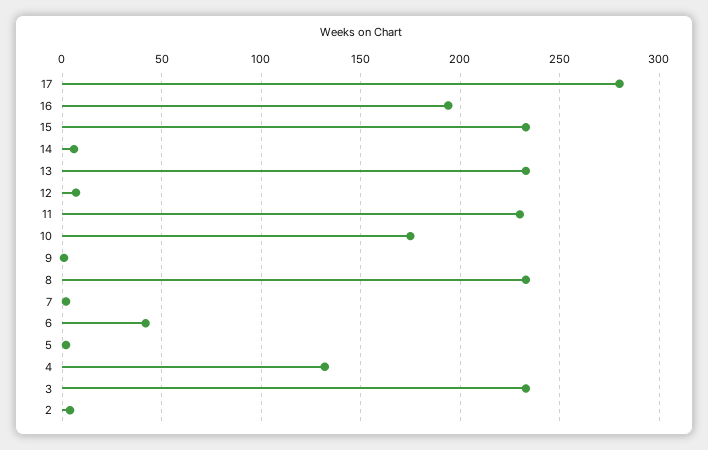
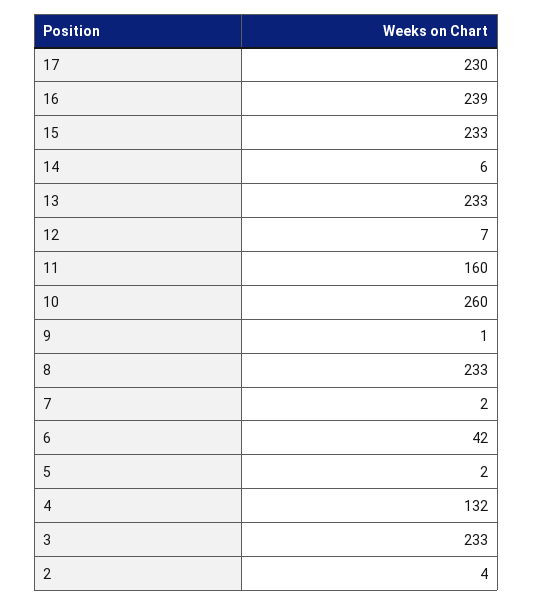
  {
-   "17": 280,
+   "17": 230,
-   "16": 195,
+   "16": 239,
    "15": 233,
    "14": 6,
    "13": 233,
    "12": 7,
-   "11": 230,
+   "11": 160,
-   "10": 175,
+   "10": 260,
    "9": 1,
    "8": 233,
    "7": 2,
    "6": 42,
    "5": 2,
    "4": 132,
    "3": 233,
    "2": 4
  }

